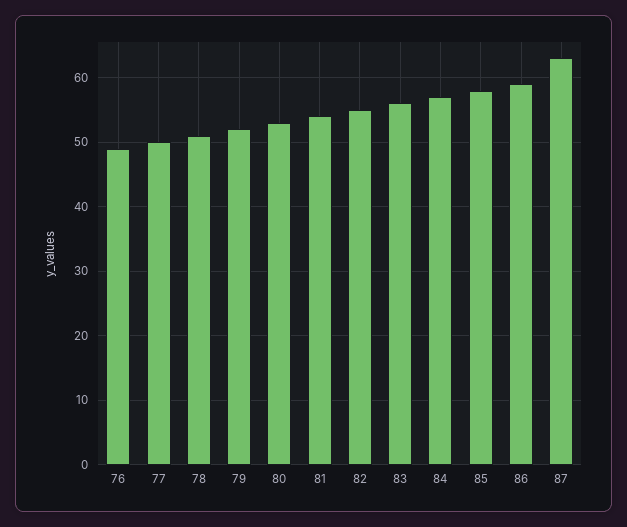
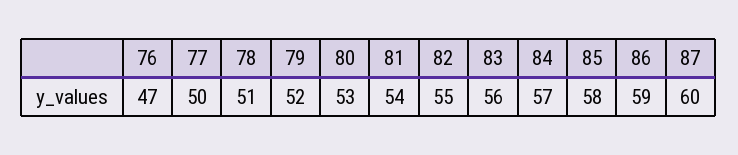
  {
-   "76": 49,
+   "76": 47,
    "77": 50,
    "78": 51,
    "79": 52,
    "80": 53,
    "81": 54,
    "82": 55,
    "83": 56,
    "84": 57,
    "85": 58,
    "86": 59,
-   "87": 63
+   "87": 60
  }

